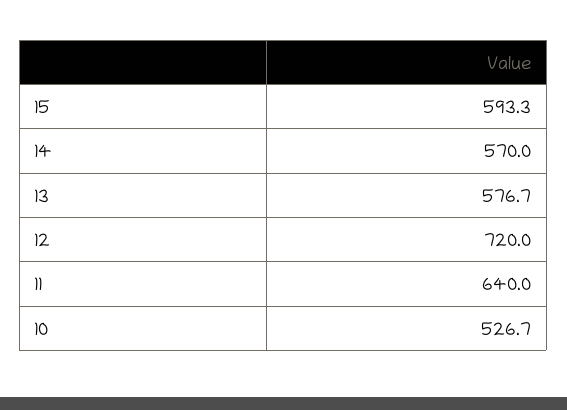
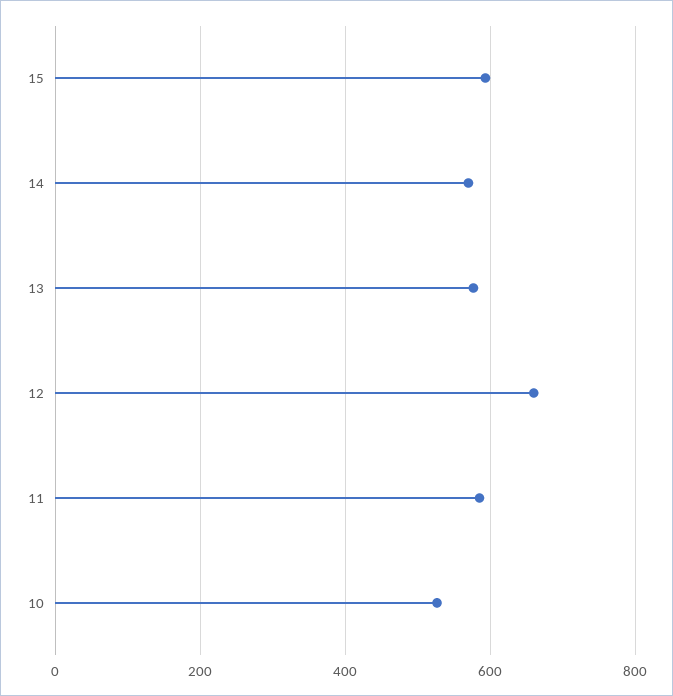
  {
    "15": 593.3,
    "14": 570,
    "13": 576.7,
-   "12": 720,
+   "12": 660,
-   "11": 640,
+   "11": 580,
    "10": 526.7
  }

